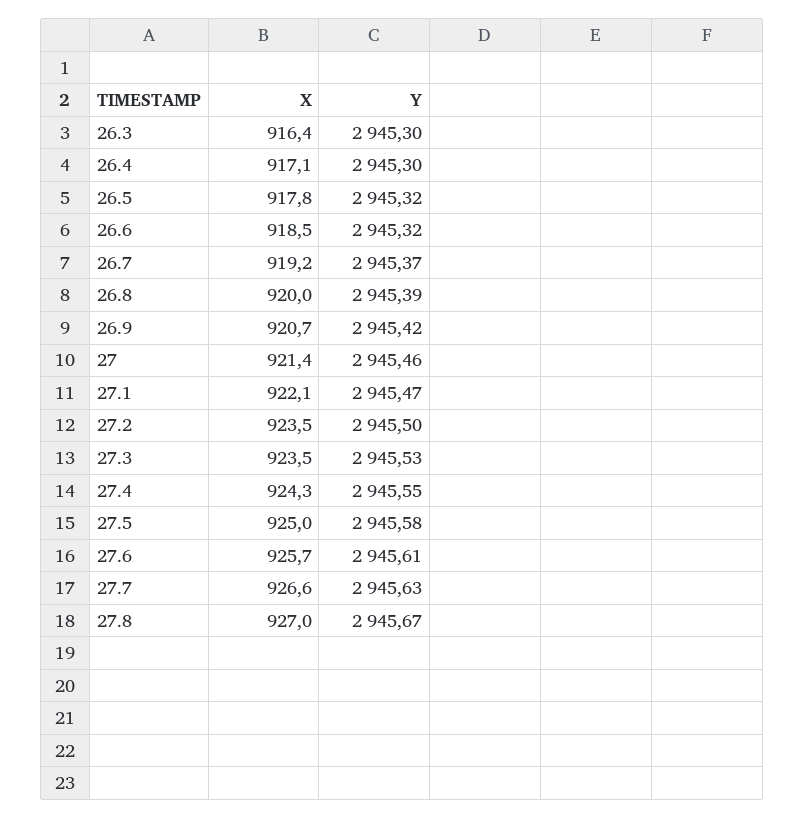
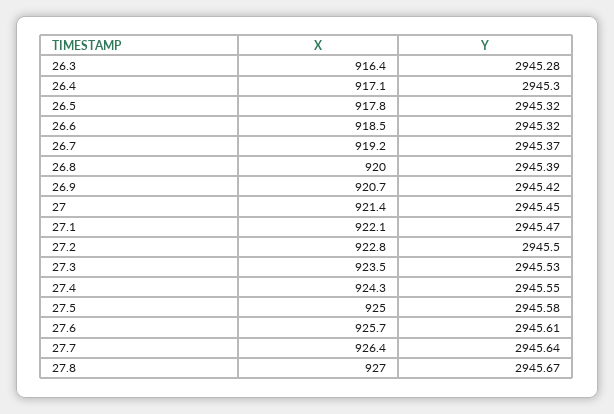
  {
    "X": {
      "26.3": 916.4,
      "26.4": 917.1,
      "26.5": 917.8,
      "26.6": 918.5,
      "26.7": 919.2,
      "26.8": 920,
      "26.9": 920.7,
      "27": 921.4,
      "27.1": 922.1,
-     "27.2": 923.5,
+     "27.2": 922.8,
      "27.3": 923.5,
      "27.4": 924.3,
      "27.5": 925,
      "27.6": 925.7,
-     "27.7": 926.6,
+     "27.7": 926.4,
      "27.8": 927
    },
    "Y": {
-     "26.3": 2945.3,
+     "26.3": 2945.28,
      "26.4": 2945.3,
      "26.5": 2945.32,
      "26.6": 2945.32,
      "26.7": 2945.37,
      "26.8": 2945.39,
      "26.9": 2945.42,
-     "27": 2945.46,
+     "27": 2945.45,
      "27.1": 2945.47,
      "27.2": 2945.5,
      "27.3": 2945.53,
      "27.4": 2945.55,
      "27.5": 2945.58,
      "27.6": 2945.61,
-     "27.7": 2945.63,
+     "27.7": 2945.64,
      "27.8": 2945.67
    }
  }

